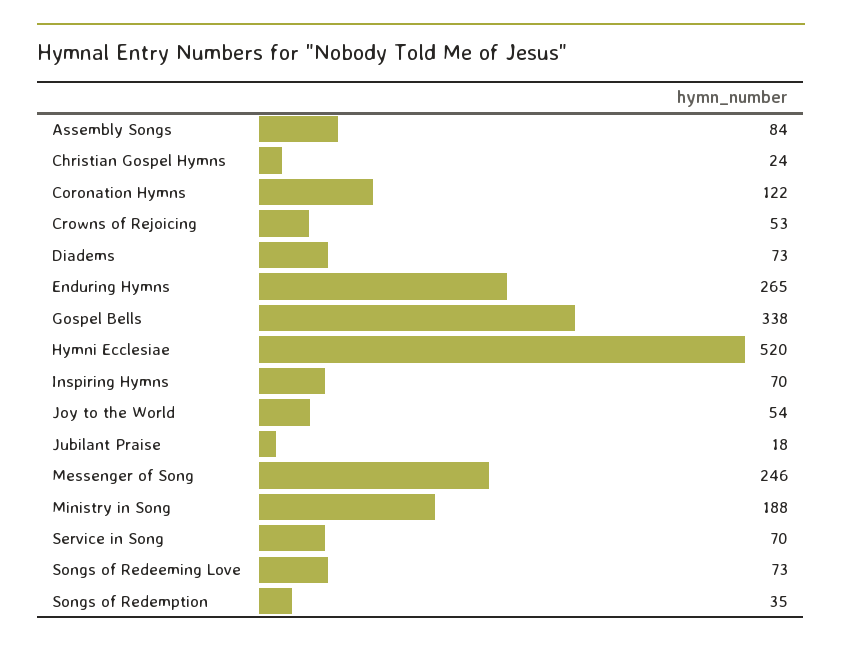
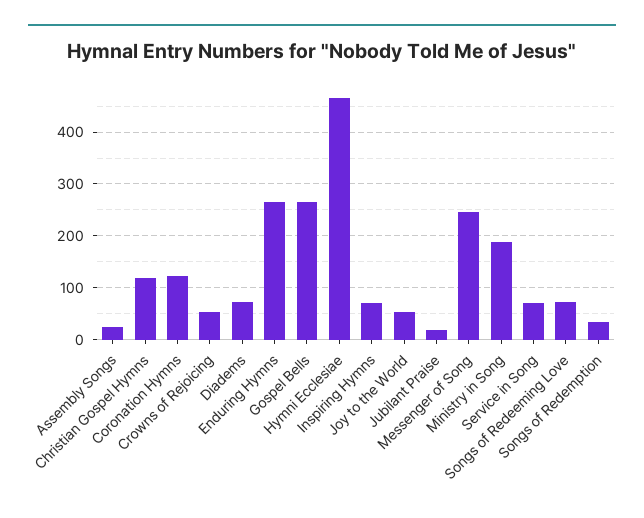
  {
-   "Assembly Songs": 84,
+   "Assembly Songs": 20,
-   "Christian Gospel Hymns": 24,
+   "Christian Gospel Hymns": 120,
    "Coronation Hymns": 122,
    "Crowns of Rejoicing": 53,
    "Diadems": 73,
    "Enduring Hymns": 265,
-   "Gospel Bells": 338,
+   "Gospel Bells": 260,
-   "Hymni Ecclesiae": 520,
+   "Hymni Ecclesiae": 460,
    "Inspiring Hymns": 70,
    "Joy to the World": 54,
    "Jubilant Praise": 18,
    "Messenger of Song": 246,
    "Ministry in Song": 188,
    "Service in Song": 70,
    "Songs of Redeeming Love": 73,
    "Songs of Redemption": 35
  }

